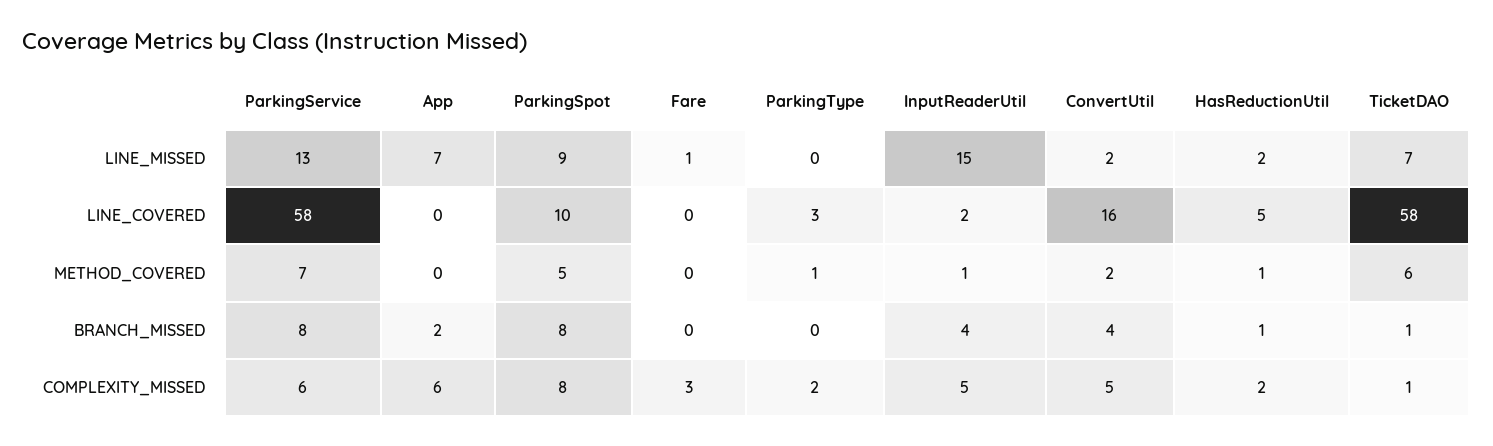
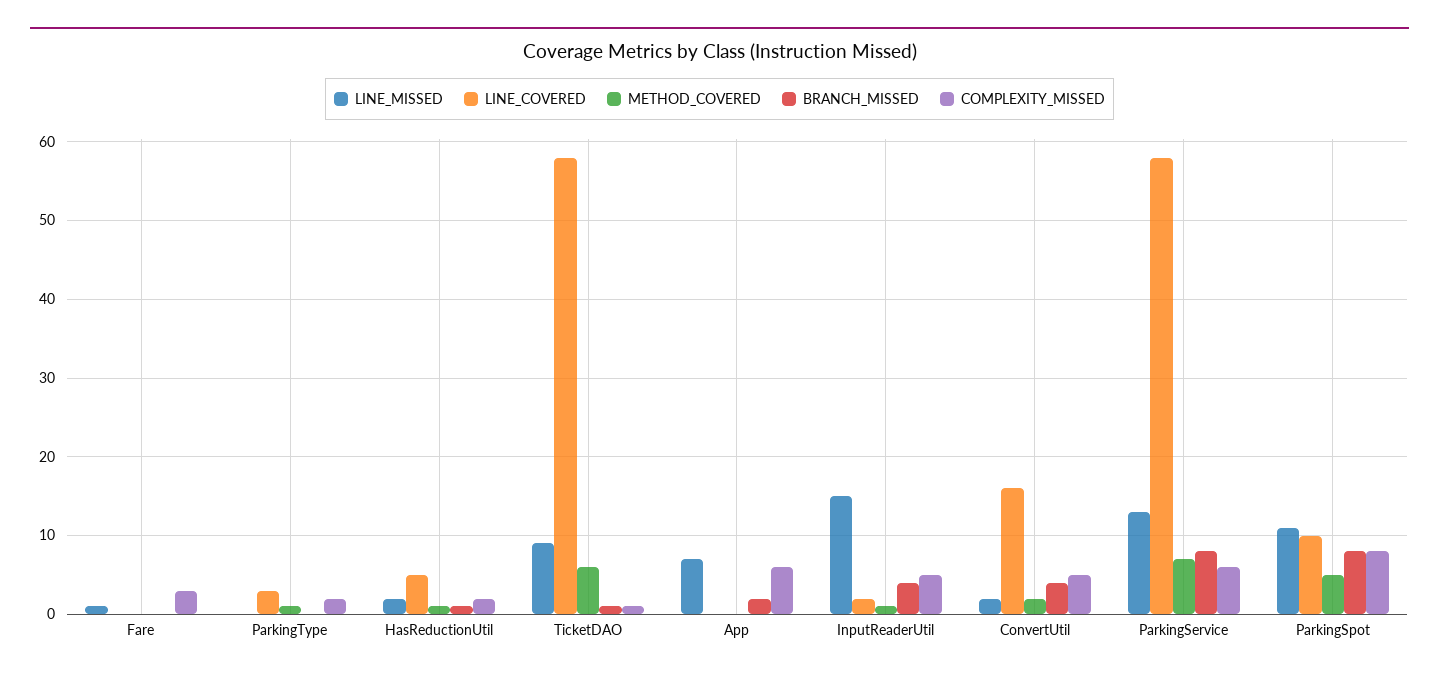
  {
    "LINE_MISSED": {
      "ParkingService": 13,
      "App": 7,
-     "ParkingSpot": 9,
+     "ParkingSpot": 11,
      "Fare": 1,
      "ParkingType": 0,
      "InputReaderUtil": 15,
      "ConvertUtil": 2,
      "HasReductionUtil": 2,
-     "TicketDAO": 7
+     "TicketDAO": 9
    },
    "LINE_COVERED": {
      "ParkingService": 58,
      "App": 0,
      "ParkingSpot": 10,
      "Fare": 0,
      "ParkingType": 3,
      "InputReaderUtil": 2,
      "ConvertUtil": 16,
      "HasReductionUtil": 5,
      "TicketDAO": 58
    },
    "METHOD_COVERED": {
      "ParkingService": 7,
      "App": 0,
      "ParkingSpot": 5,
      "Fare": 0,
      "ParkingType": 1,
      "InputReaderUtil": 1,
      "ConvertUtil": 2,
      "HasReductionUtil": 1,
      "TicketDAO": 6
    },
    "BRANCH_MISSED": {
      "ParkingService": 8,
      "App": 2,
      "ParkingSpot": 8,
      "Fare": 0,
      "ParkingType": 0,
      "InputReaderUtil": 4,
      "ConvertUtil": 4,
      "HasReductionUtil": 1,
      "TicketDAO": 1
    },
    "COMPLEXITY_MISSED": {
      "ParkingService": 6,
      "App": 6,
      "ParkingSpot": 8,
      "Fare": 3,
      "ParkingType": 2,
      "InputReaderUtil": 5,
      "ConvertUtil": 5,
      "HasReductionUtil": 2,
      "TicketDAO": 1
    }
  }

